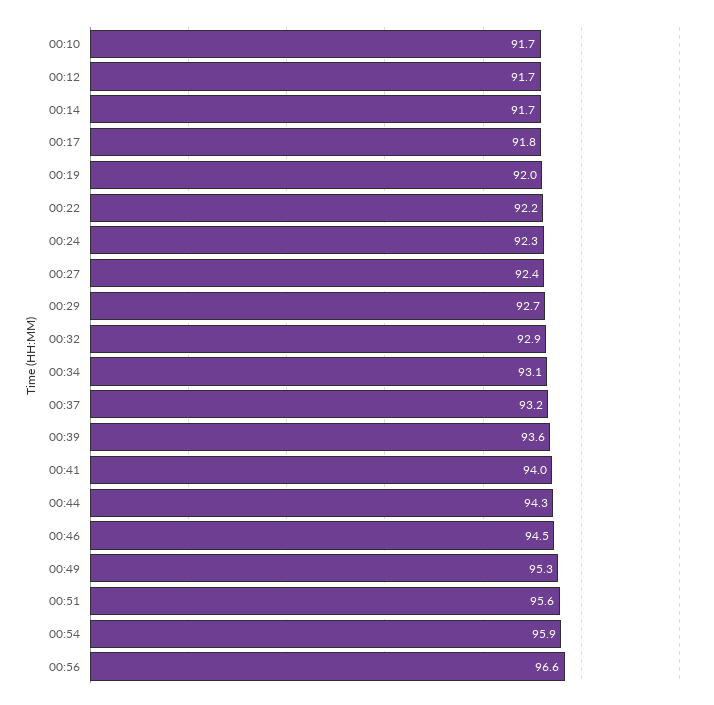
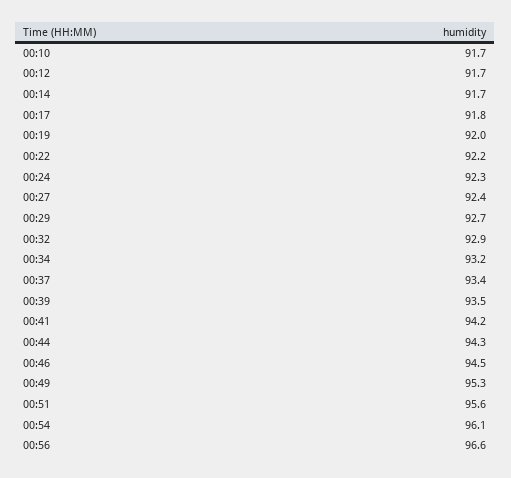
  {
    "00:10": 91.7,
    "00:12": 91.7,
    "00:14": 91.7,
    "00:17": 91.8,
    "00:19": 92,
    "00:22": 92.2,
    "00:24": 92.3,
    "00:27": 92.4,
    "00:29": 92.7,
    "00:32": 92.9,
-   "00:34": 93.1,
+   "00:34": 93.2,
-   "00:37": 93.2,
+   "00:37": 93.4,
-   "00:39": 93.6,
+   "00:39": 93.5,
-   "00:41": 94,
+   "00:41": 94.2,
    "00:44": 94.3,
    "00:46": 94.5,
    "00:49": 95.3,
    "00:51": 95.6,
-   "00:54": 95.9,
+   "00:54": 96.1,
    "00:56": 96.6
  }

